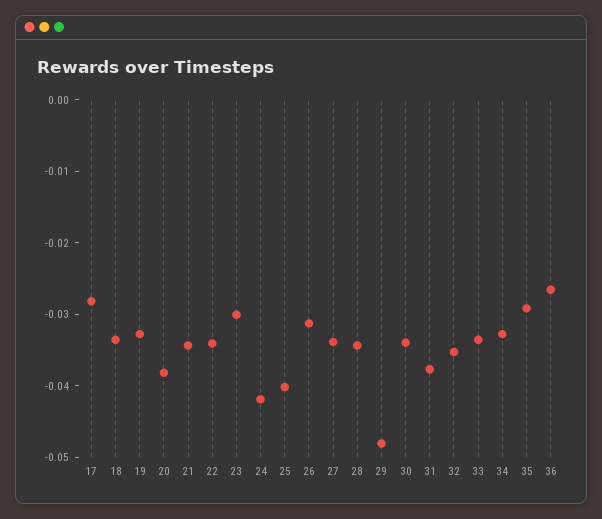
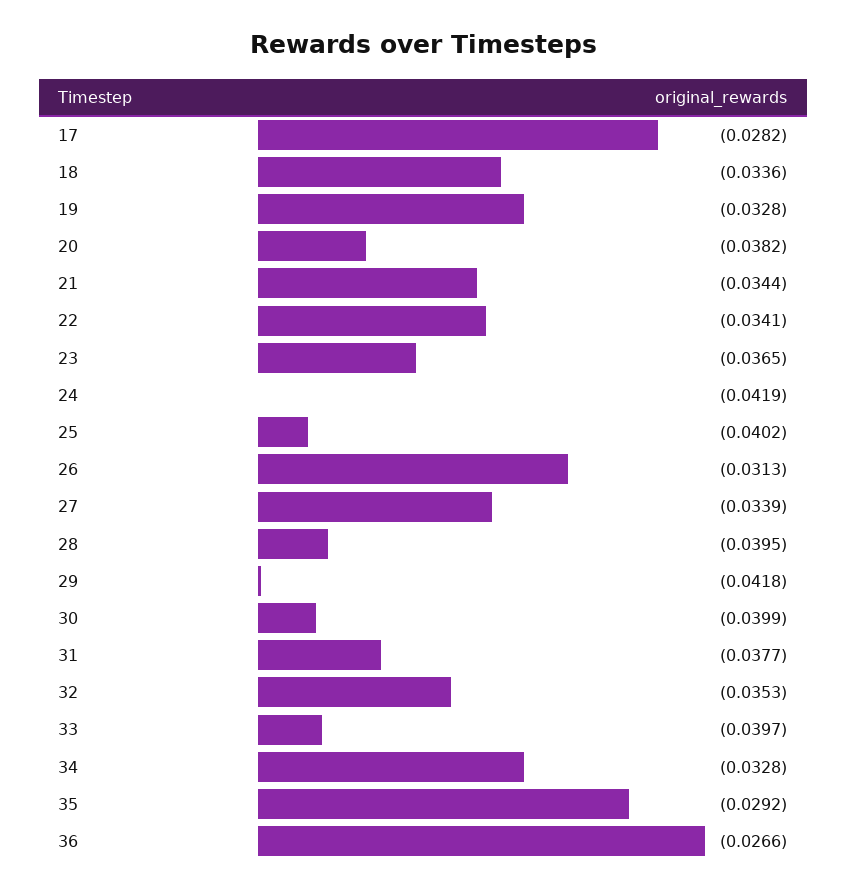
  {
    "17": -0.0282,
    "18": -0.0336,
    "19": -0.0328,
    "20": -0.0382,
    "21": -0.0344,
    "22": -0.0341,
-   "23": -0.03,
+   "23": -0.0365,
    "24": -0.0419,
    "25": -0.0402,
    "26": -0.0313,
    "27": -0.0339,
-   "28": -0.034,
+   "28": -0.0395,
-   "29": -0.048,
+   "29": -0.0418,
-   "30": -0.034,
+   "30": -0.0399,
    "31": -0.0377,
    "32": -0.0353,
-   "33": -0.034,
+   "33": -0.0397,
    "34": -0.0328,
    "35": -0.0292,
    "36": -0.0266
  }

